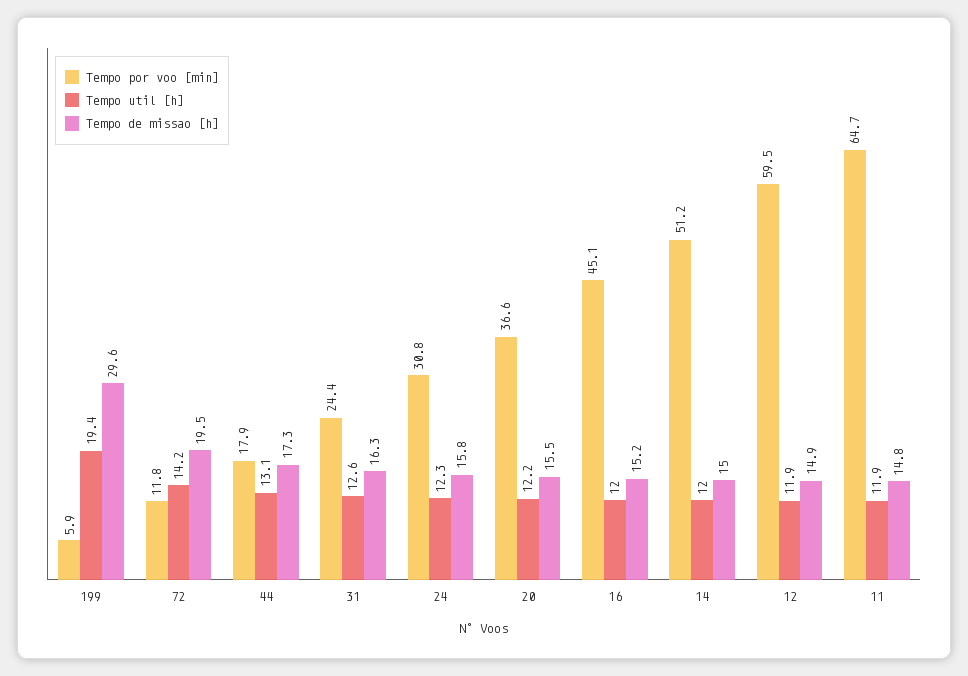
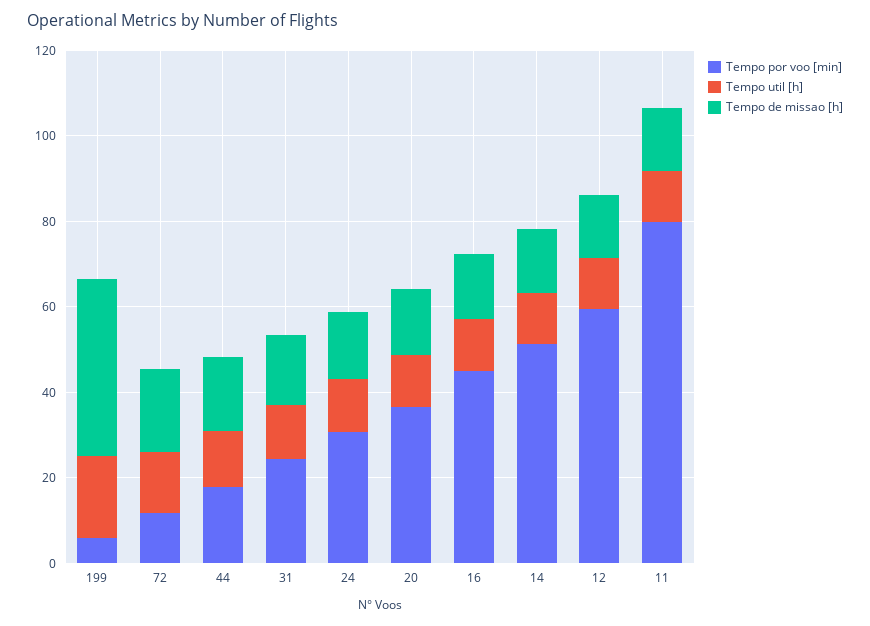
  {
    "Tempo por voo [min]": {
      "199": 5.9,
      "72": 11.8,
      "44": 17.9,
      "31": 24.4,
      "24": 30.8,
      "20": 36.6,
      "16": 45.1,
      "14": 51.2,
      "12": 59.5,
-     "11": 64.7
+     "11": 80
    },
    "Tempo util [h]": {
      "199": 19.4,
      "72": 14.2,
      "44": 13.1,
      "31": 12.6,
      "24": 12.3,
      "20": 12.2,
      "16": 12,
      "14": 12,
      "12": 11.9,
      "11": 11.9
    },
    "Tempo de missao [h]": {
-     "199": 29.6,
+     "199": 40,
      "72": 19.5,
      "44": 17.3,
      "31": 16.3,
      "24": 15.8,
      "20": 15.5,
      "16": 15.2,
      "14": 15,
      "12": 14.9,
      "11": 14.8
    }
  }

